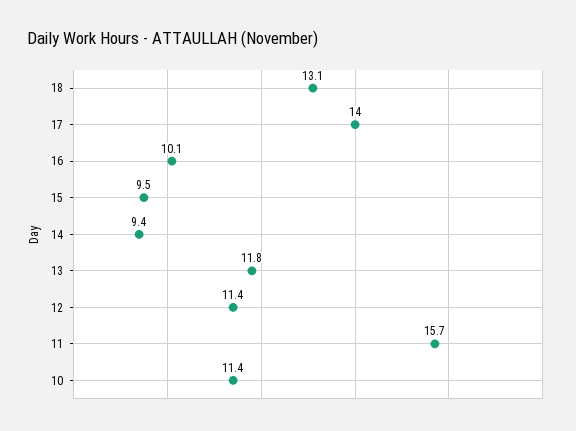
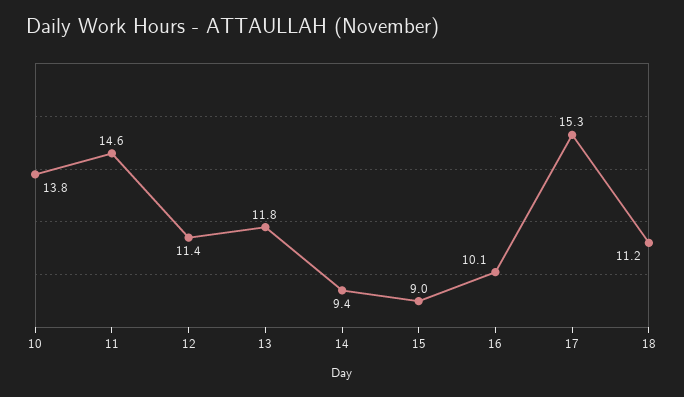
  {
-   "18": 13.1,
+   "18": 11.2,
-   "17": 14,
+   "17": 15.3,
    "16": 10.1,
-   "15": 9.5,
+   "15": 9,
    "14": 9.4,
    "13": 11.8,
    "12": 11.4,
-   "11": 15.7,
+   "11": 14.6,
-   "10": 11.4
+   "10": 13.8
  }

